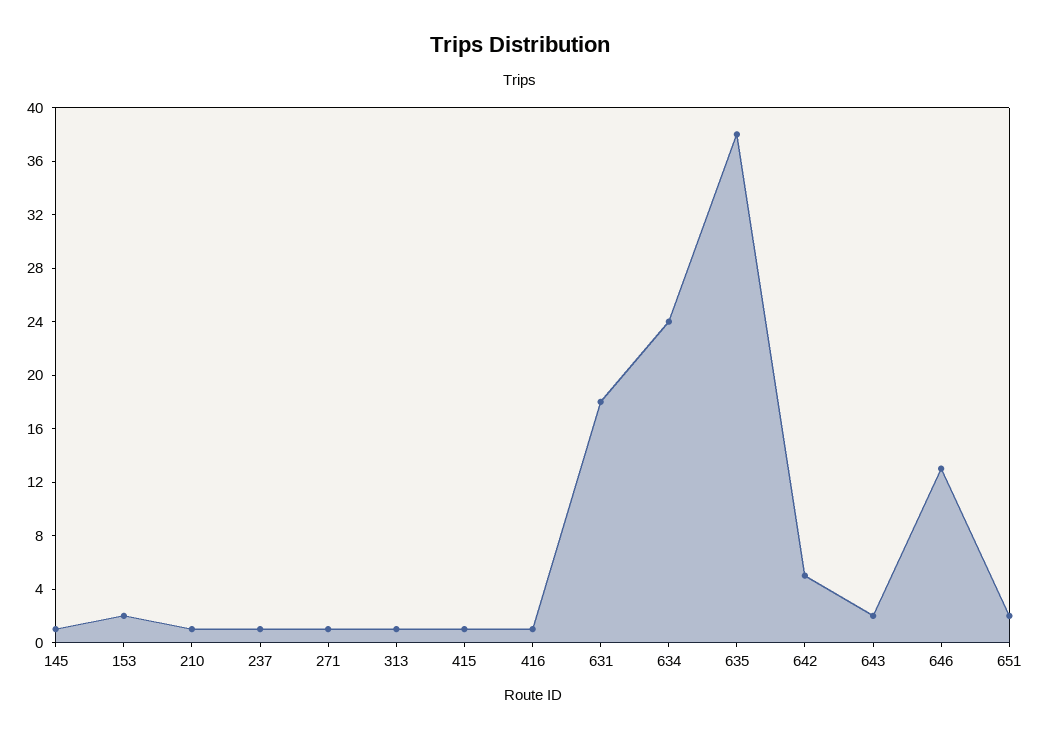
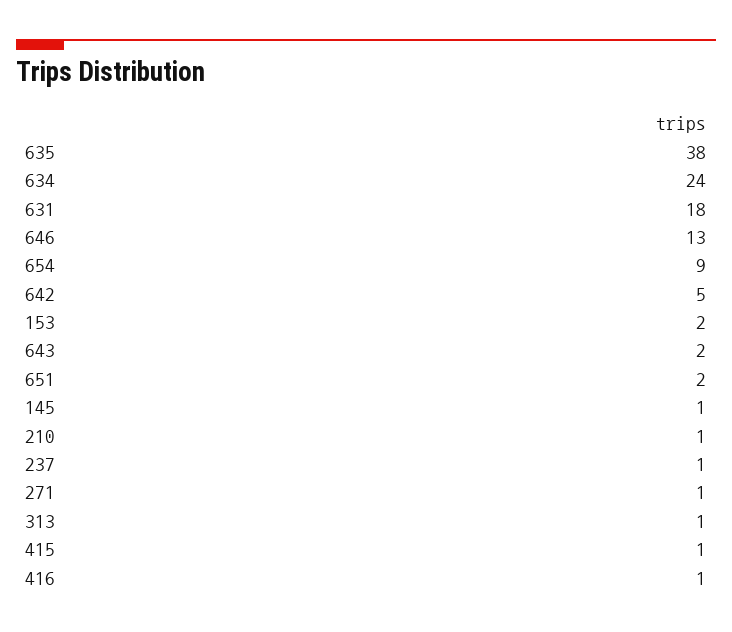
  {
    "145": 1,
    "153": 2,
    "210": 1,
    "237": 1,
    "271": 1,
    "313": 1,
    "415": 1,
    "416": 1,
    "631": 18,
    "634": 24,
    "635": 38,
    "642": 5,
    "643": 2,
    "646": 13,
-   "651": 2
+   "651": 2,
+   "654": 9
  }

